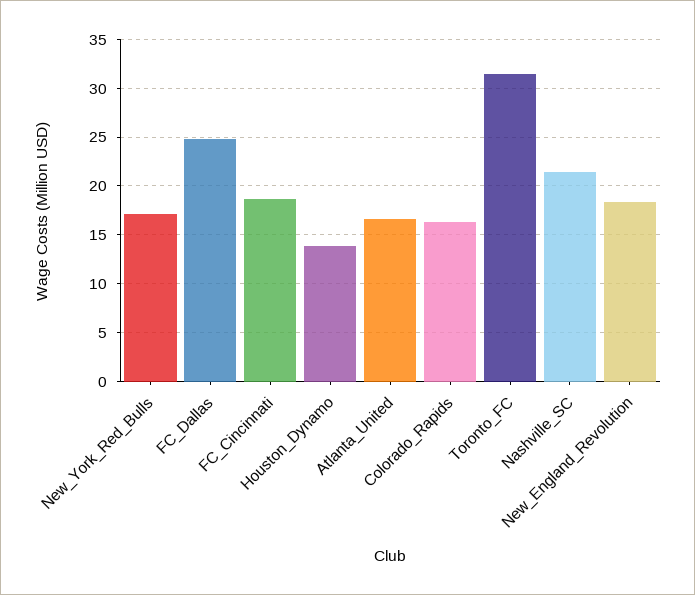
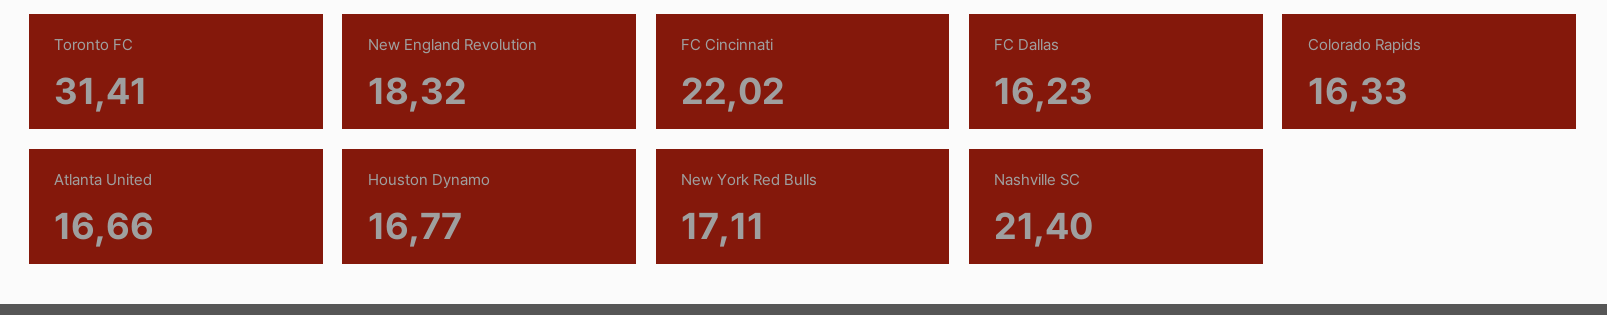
  {
    "New_York_Red_Bulls": 17.11,
-   "FC_Dallas": 25,
+   "FC_Dallas": 16.23,
-   "FC_Cincinnati": 19,
+   "FC_Cincinnati": 22.02,
-   "Houston_Dynamo": 14,
+   "Houston_Dynamo": 16.77,
    "Atlanta_United": 16.66,
    "Colorado_Rapids": 16.33,
    "Toronto_FC": 31.41,
    "Nashville_SC": 21.4,
    "New_England_Revolution": 18.32
  }

